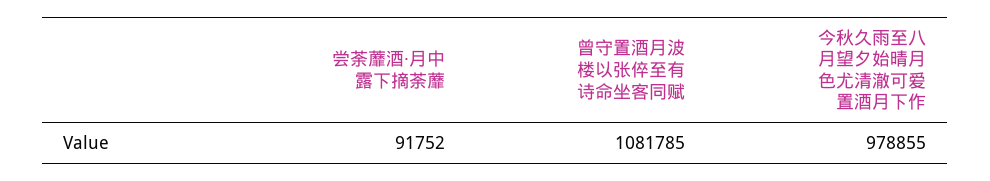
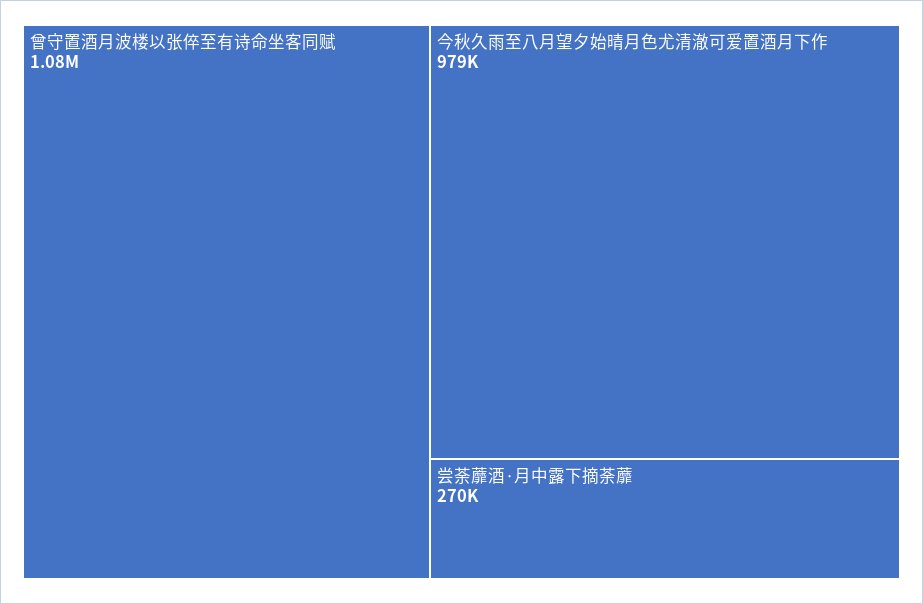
  {
-   "尝荼蘼酒·月中露下摘荼蘼": 91752,
+   "尝荼蘼酒·月中露下摘荼蘼": 270000,
    "曾守置酒月波楼以张倅至有诗命坐客同赋": 1081785,
    "今秋久雨至八月望夕始晴月色尤清澈可爱置酒月下作": 978855
  }

